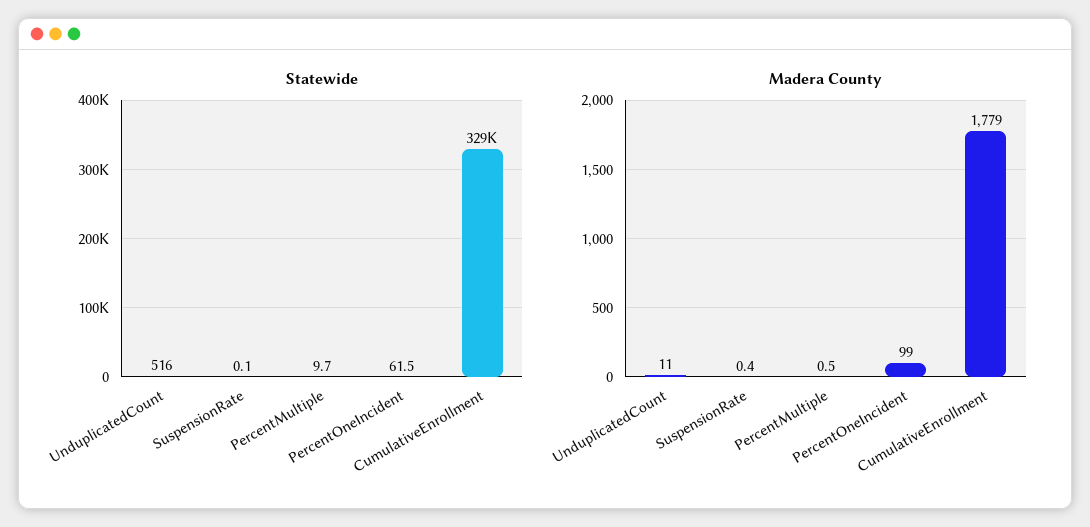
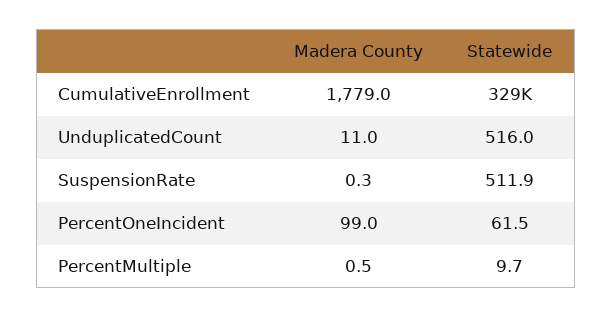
  {
    "Statewide": {
      "UnduplicatedCount": 516,
-     "SuspensionRate": 0.1,
+     "SuspensionRate": 511.9,
      "PercentMultiple": 9.7,
      "PercentOneIncident": 61.5,
      "CumulativeEnrollment": 329000
    },
    "Madera County": {
      "UnduplicatedCount": 11,
-     "SuspensionRate": 0.4,
+     "SuspensionRate": 0.3,
      "PercentMultiple": 0.5,
      "PercentOneIncident": 99,
      "CumulativeEnrollment": 1779
    }
  }

